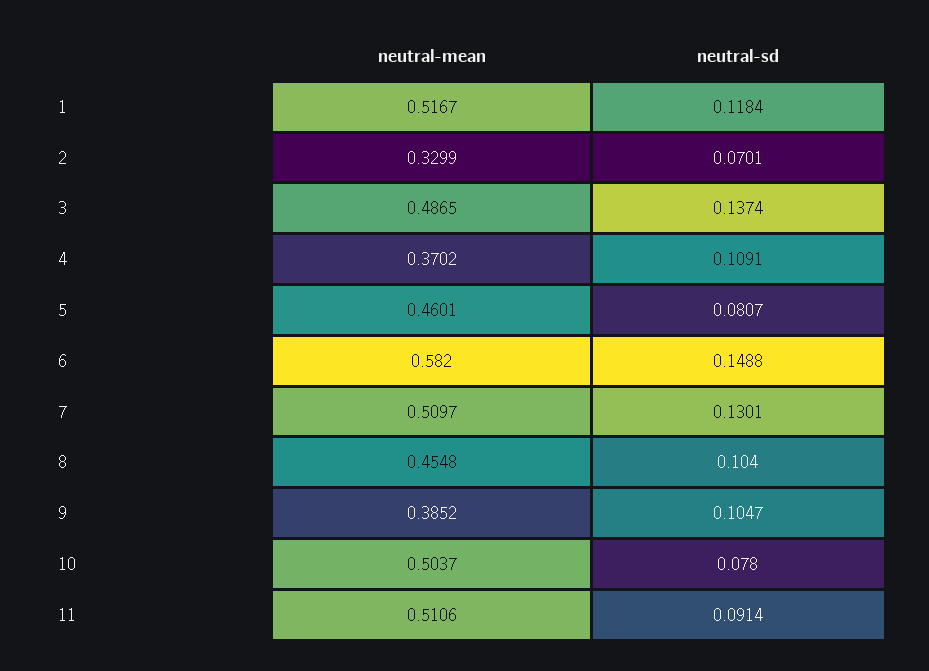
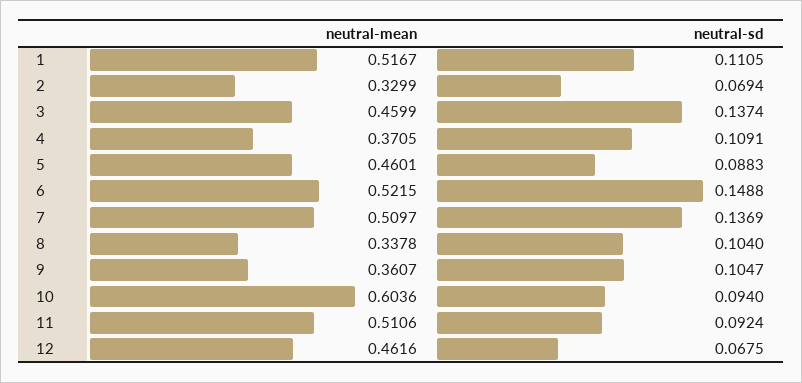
  {
    "neutral-mean": {
      "1": 0.5167,
      "2": 0.3299,
-     "3": 0.4865,
+     "3": 0.4599,
-     "4": 0.3702,
+     "4": 0.3705,
      "5": 0.4601,
-     "6": 0.582,
+     "6": 0.5215,
      "7": 0.5097,
-     "8": 0.4548,
+     "8": 0.3378,
-     "9": 0.3852,
+     "9": 0.3607,
-     "10": 0.5037,
+     "10": 0.6036,
-     "11": 0.5106
+     "11": 0.5106,
+     "12": 0.4616
    },
    "neutral-sd": {
-     "1": 0.1184,
+     "1": 0.1105,
-     "2": 0.0701,
+     "2": 0.0694,
      "3": 0.1374,
      "4": 0.1091,
-     "5": 0.0807,
+     "5": 0.0883,
      "6": 0.1488,
-     "7": 0.1301,
+     "7": 0.1369,
      "8": 0.104,
      "9": 0.1047,
-     "10": 0.078,
+     "10": 0.094,
-     "11": 0.0914
+     "11": 0.0924,
+     "12": 0.0675
    }
  }

